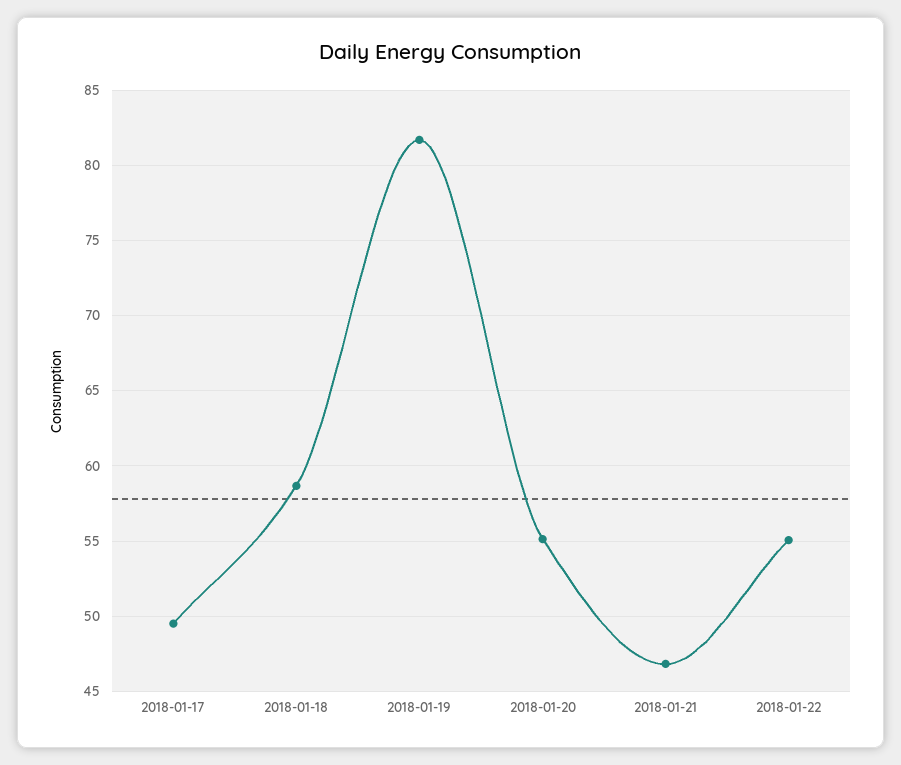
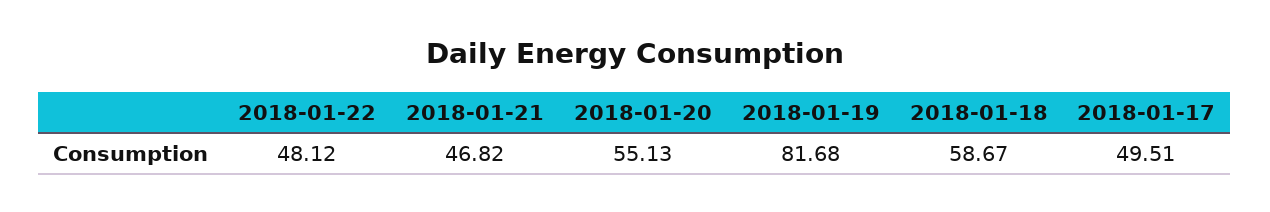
  {
    "2018-01-17": 49.51,
    "2018-01-18": 58.67,
    "2018-01-19": 81.68,
    "2018-01-20": 55.13,
    "2018-01-21": 46.82,
-   "2018-01-22": 55
+   "2018-01-22": 48.12
  }

